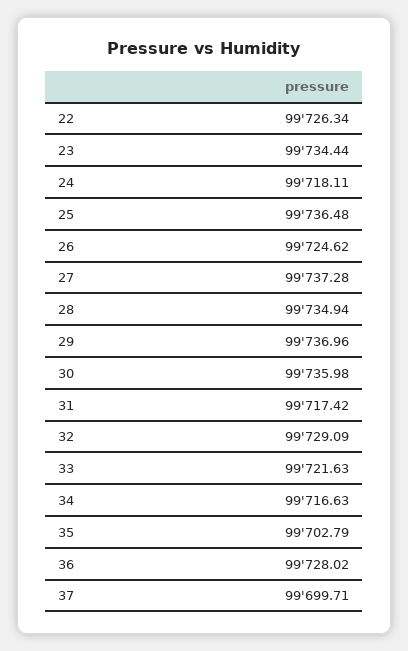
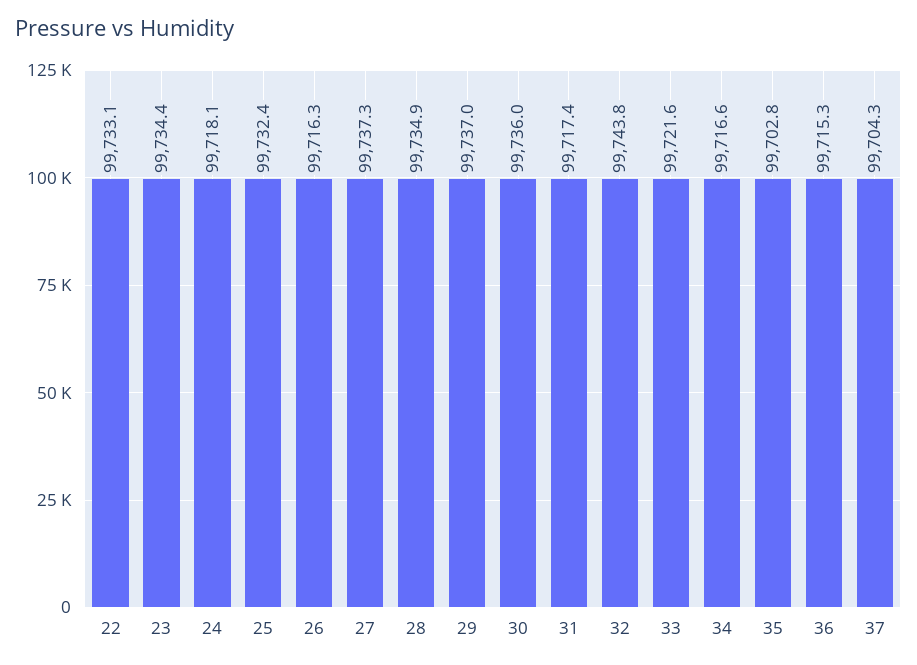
  {
-   "22": 99726.34,
+   "22": 99733.1,
    "23": 99734.44,
    "24": 99718.11,
-   "25": 99736.48,
+   "25": 99732.4,
-   "26": 99724.62,
+   "26": 99716.3,
    "27": 99737.28,
    "28": 99734.94,
    "29": 99736.96,
    "30": 99735.98,
    "31": 99717.42,
-   "32": 99729.09,
+   "32": 99743.8,
    "33": 99721.63,
    "34": 99716.63,
    "35": 99702.79,
-   "36": 99728.02,
+   "36": 99715.3,
-   "37": 99699.71
+   "37": 99704.3
  }

